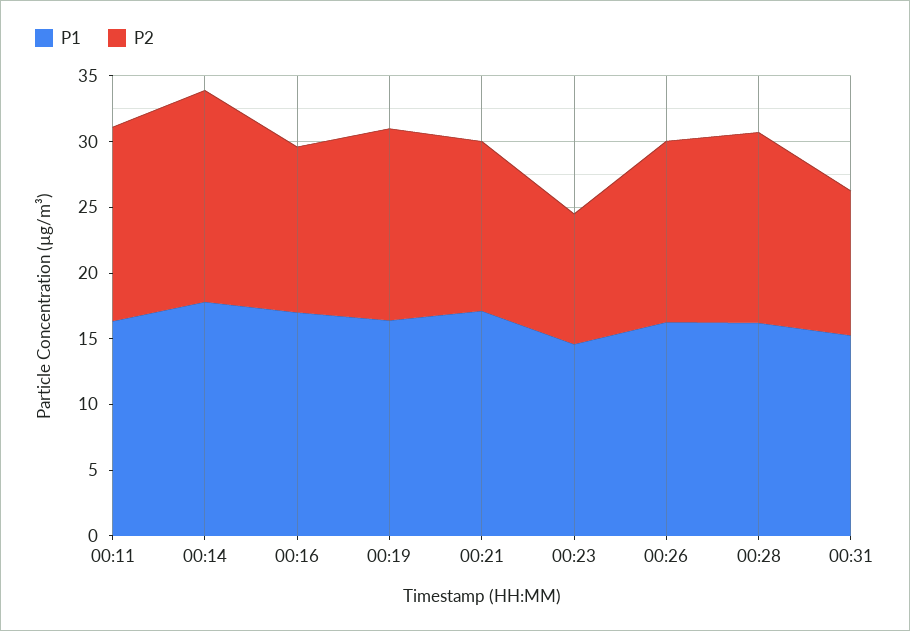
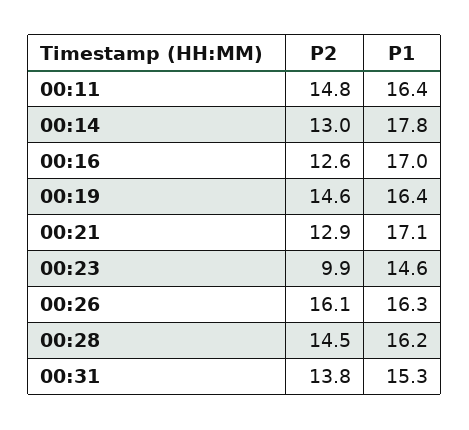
  {
    "P1": {
      "00:11": 16.4,
      "00:14": 17.8,
      "00:16": 17,
      "00:19": 16.4,
      "00:21": 17.1,
      "00:23": 14.6,
      "00:26": 16.3,
      "00:28": 16.2,
      "00:31": 15.3
    },
    "P2": {
      "00:11": 14.8,
-     "00:14": 16,
+     "00:14": 13,
      "00:16": 12.6,
      "00:19": 14.6,
      "00:21": 12.9,
      "00:23": 9.9,
-     "00:26": 14,
+     "00:26": 16.1,
      "00:28": 14.5,
-     "00:31": 11
+     "00:31": 13.8
    }
  }

